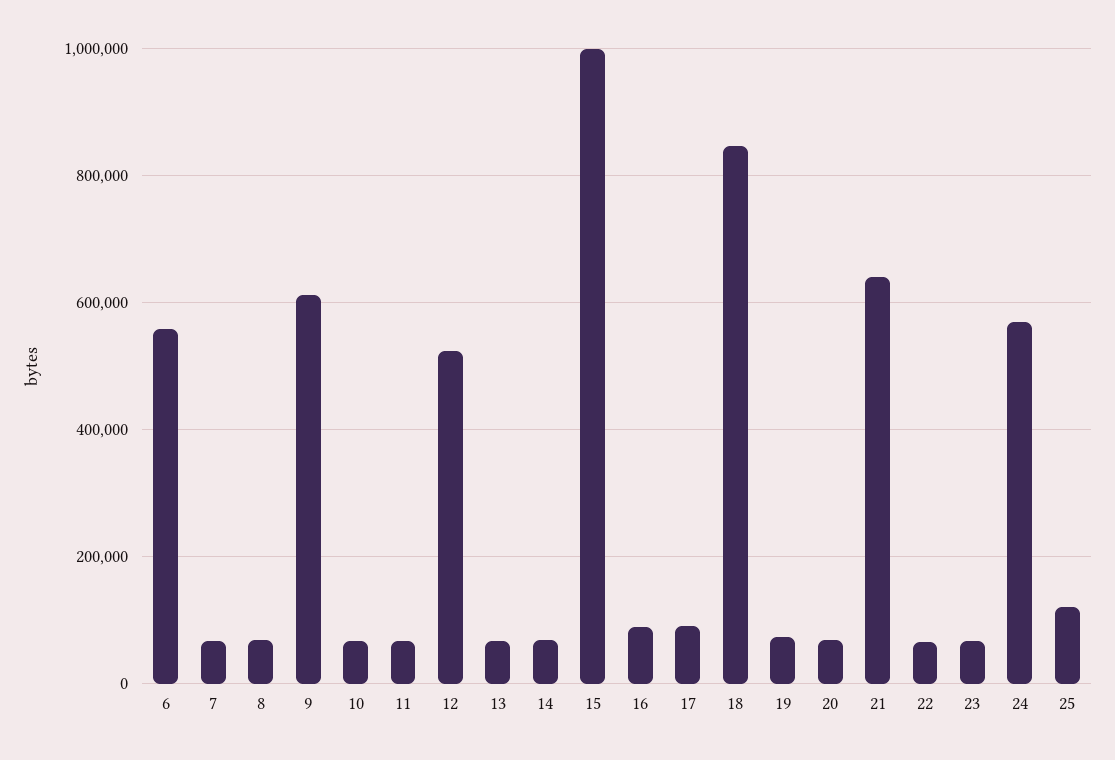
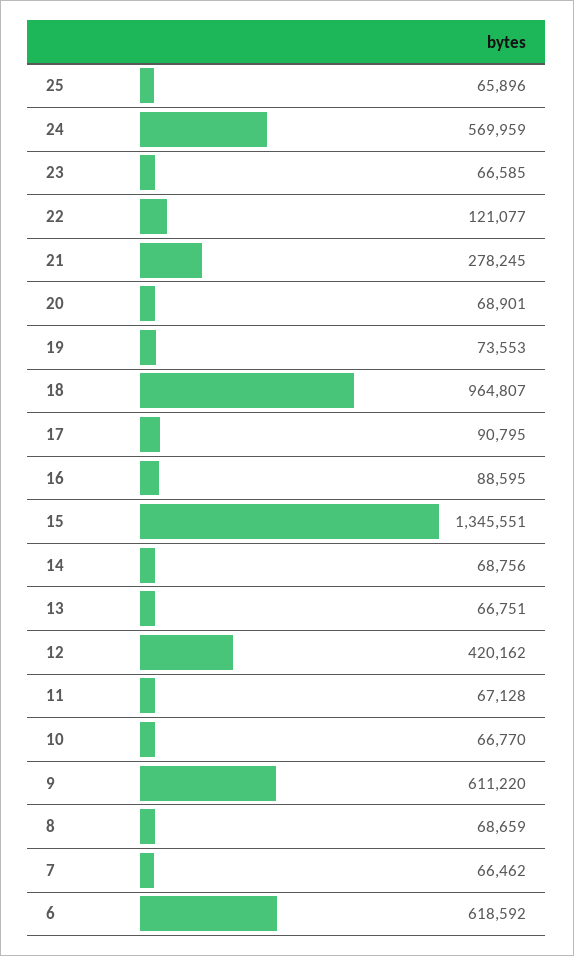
  {
-   "6": 560000,
+   "6": 618592,
    "7": 66462,
    "8": 68659,
    "9": 611220,
    "10": 66770,
    "11": 67128,
-   "12": 520000,
+   "12": 420162,
    "13": 66751,
    "14": 68756,
-   "15": 1000000,
+   "15": 1345551,
    "16": 88595,
    "17": 90795,
-   "18": 840000,
+   "18": 964807,
    "19": 73553,
    "20": 68901,
-   "21": 640000,
+   "21": 278245,
-   "22": 60000,
+   "22": 121077,
    "23": 66585,
    "24": 569959,
-   "25": 120000
+   "25": 65896
  }

